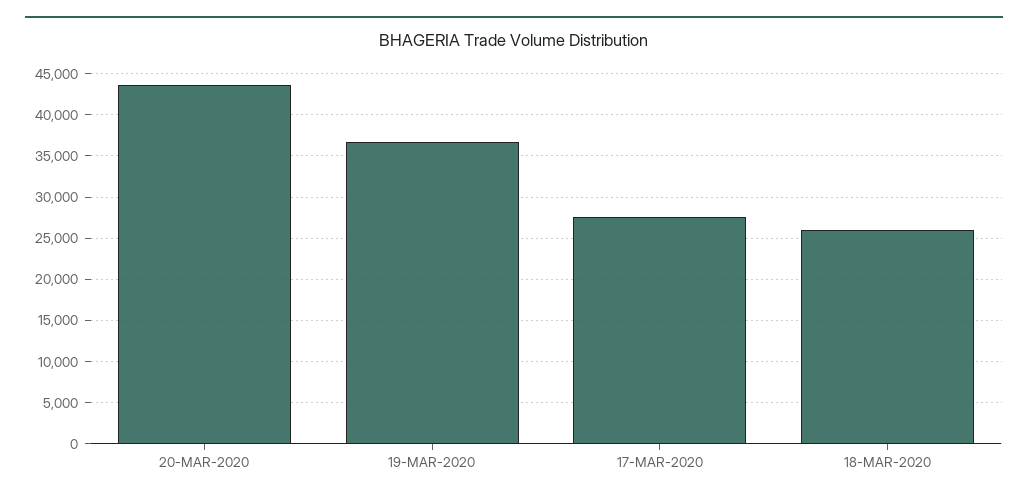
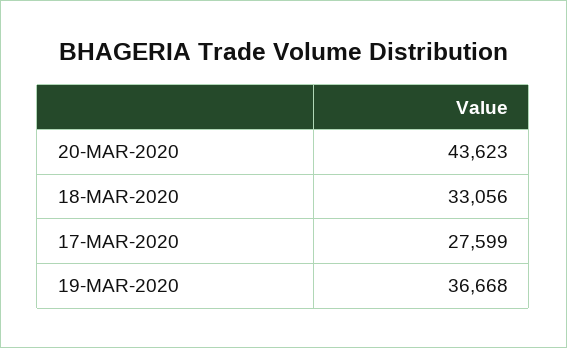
  {
    "20-MAR-2020": 43623,
    "19-MAR-2020": 36668,
    "17-MAR-2020": 27599,
-   "18-MAR-2020": 26000
+   "18-MAR-2020": 33056
  }

